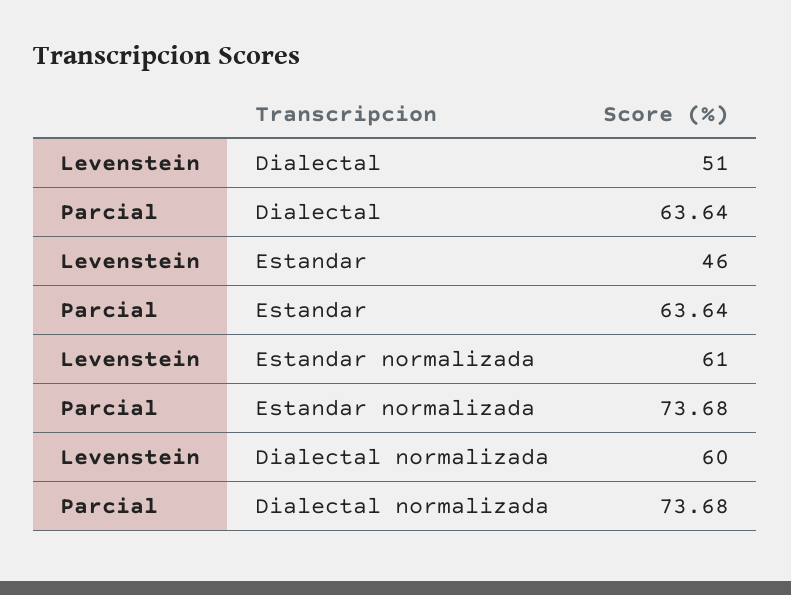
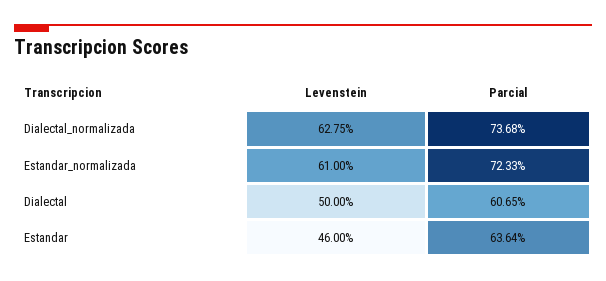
  {
    "Levenstein": {
-     "Dialectal": 51,
+     "Dialectal": 50,
      "Estandar": 46,
      "Estandar normalizada": 61,
-     "Dialectal normalizada": 60
+     "Dialectal normalizada": 62.75
    },
    "Parcial": {
-     "Dialectal": 63.64,
+     "Dialectal": 60.65,
      "Estandar": 63.64,
-     "Estandar normalizada": 73.68,
+     "Estandar normalizada": 72.33,
      "Dialectal normalizada": 73.68
    }
  }

